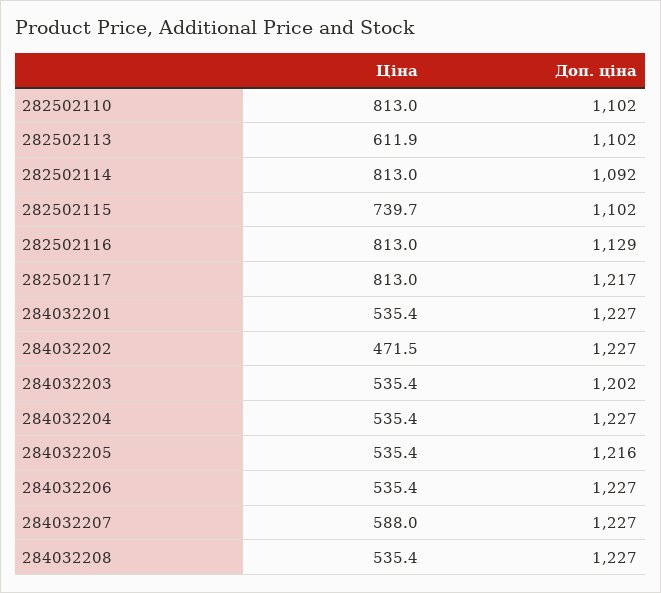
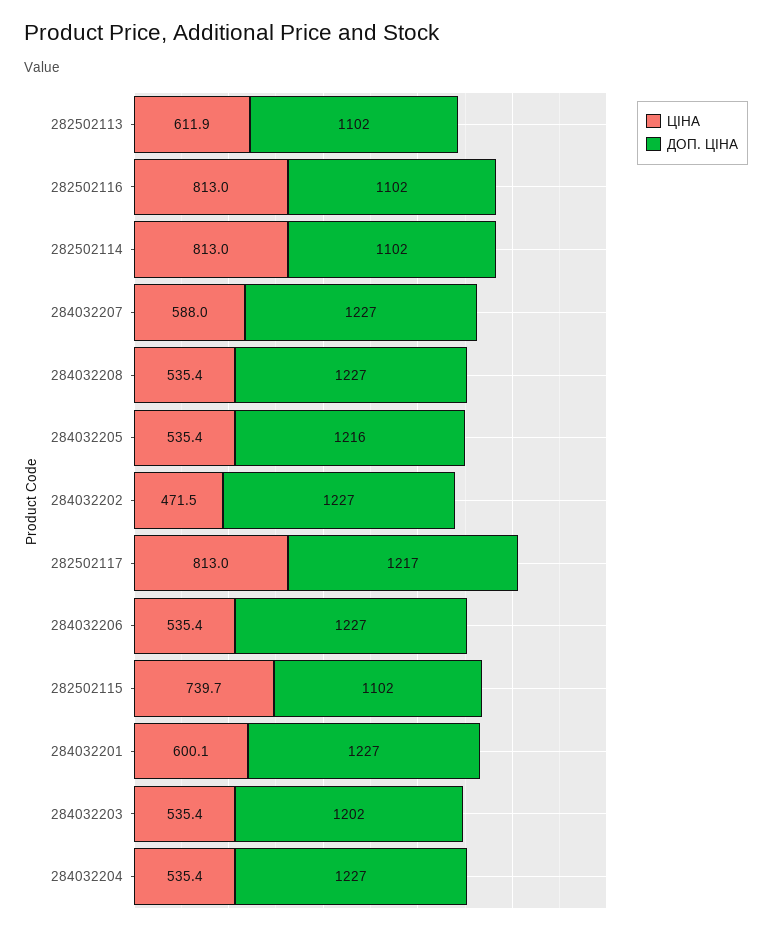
  {
    "Ціна": {
-     "282502110": 813,
      "282502113": 611.9,
      "282502114": 813,
      "282502115": 739.7,
      "282502116": 813,
      "282502117": 813,
-     "284032201": 535.4,
+     "284032201": 600.1,
      "284032202": 471.5,
      "284032203": 535.4,
      "284032204": 535.4,
      "284032205": 535.4,
      "284032206": 535.4,
      "284032207": 588,
      "284032208": 535.4
    },
    "Доп. ціна": {
-     "282502110": 1102,
      "282502113": 1102,
-     "282502114": 1092,
+     "282502114": 1102,
      "282502115": 1102,
-     "282502116": 1129,
+     "282502116": 1102,
      "282502117": 1217,
      "284032201": 1227,
      "284032202": 1227,
      "284032203": 1202,
      "284032204": 1227,
      "284032205": 1216,
      "284032206": 1227,
      "284032207": 1227,
      "284032208": 1227
    }
  }

